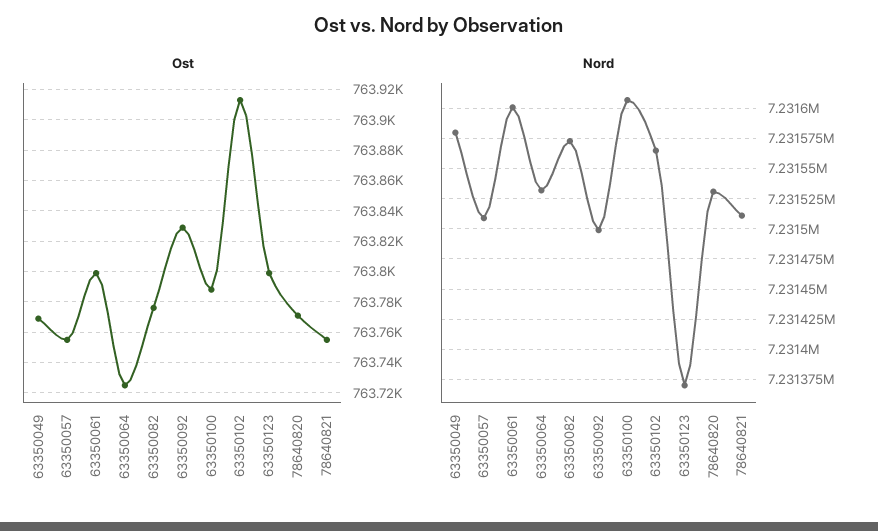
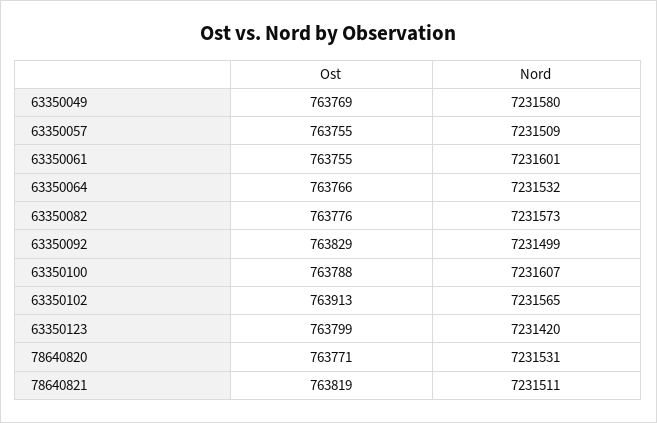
  {
    "Ost": {
      "63350049": 763769,
      "63350057": 763755,
-     "63350061": 763800,
+     "63350061": 763755,
-     "63350064": 763725,
+     "63350064": 763766,
      "63350082": 763776,
      "63350092": 763829,
      "63350100": 763788,
      "63350102": 763913,
      "63350123": 763799,
      "78640820": 763771,
-     "78640821": 763755
+     "78640821": 763819
    },
    "Nord": {
      "63350049": 7231580,
      "63350057": 7231509,
      "63350061": 7231601,
      "63350064": 7231532,
      "63350082": 7231573,
      "63350092": 7231499,
      "63350100": 7231607,
      "63350102": 7231565,
-     "63350123": 7231370,
+     "63350123": 7231420,
      "78640820": 7231531,
      "78640821": 7231511
    }
  }

